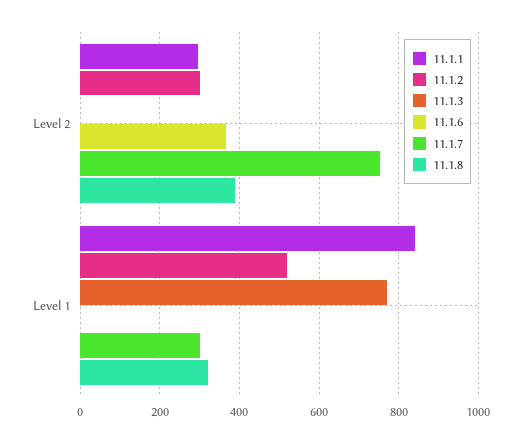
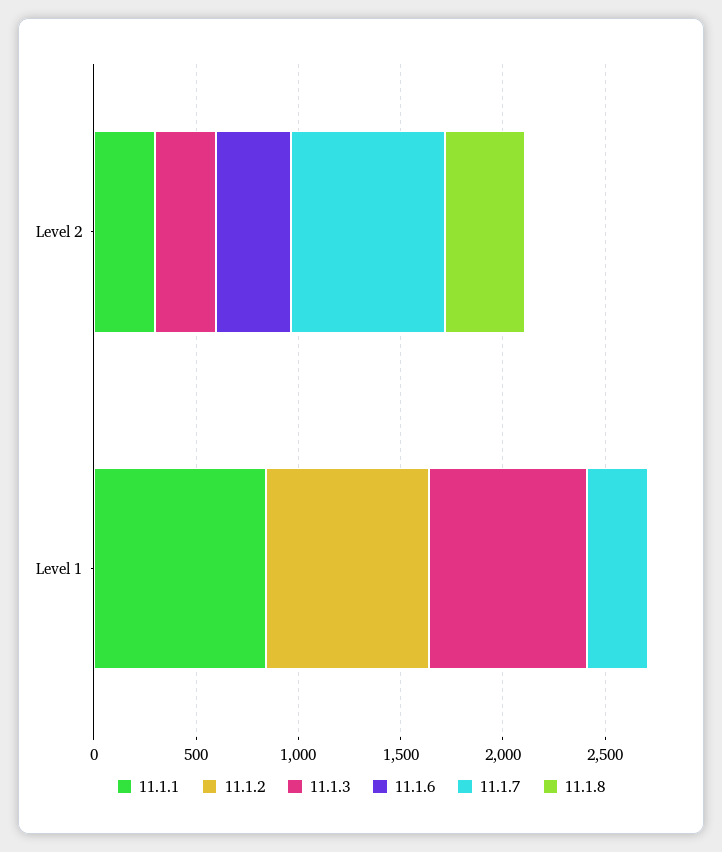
  {
    "11.1.1": {
      "Level 2": 300,
      "Level 1": 840
    },
    "11.1.2": {
-     "Level 2": 300,
+     "Level 2": 0,
-     "Level 1": 520
+     "Level 1": 800
    },
    "11.1.3": {
-     "Level 2": 0,
+     "Level 2": 300,
      "Level 1": 780
    },
    "11.1.6": {
      "Level 2": 360,
      "Level 1": 0
    },
    "11.1.7": {
      "Level 2": 760,
      "Level 1": 300
    },
    "11.1.8": {
      "Level 2": 400,
-     "Level 1": 320
+     "Level 1": 0
    }
  }

